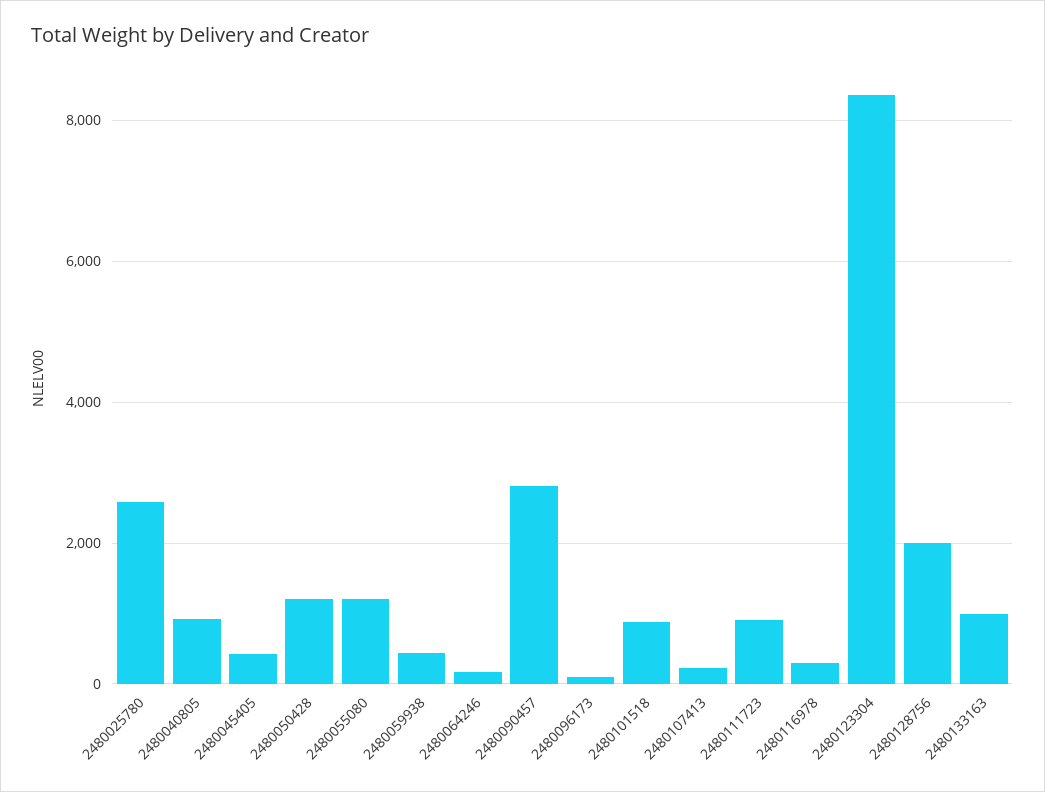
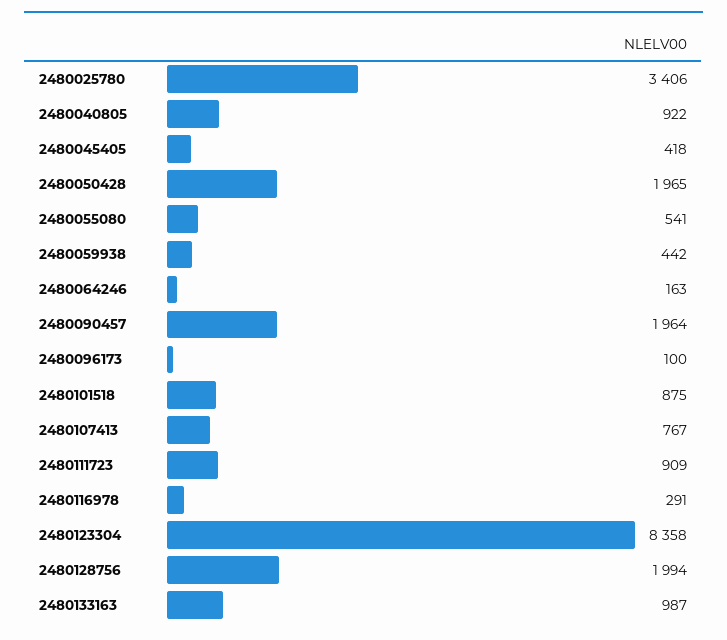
  {
-   "2480025780": 2600,
+   "2480025780": 3406,
    "2480040805": 922,
    "2480045405": 418,
-   "2480050428": 1200,
+   "2480050428": 1965,
-   "2480055080": 1200,
+   "2480055080": 541,
    "2480059938": 442,
    "2480064246": 163,
-   "2480090457": 2800,
+   "2480090457": 1964,
    "2480096173": 100,
    "2480101518": 875,
-   "2480107413": 200,
+   "2480107413": 767,
    "2480111723": 909,
    "2480116978": 291,
    "2480123304": 8358,
    "2480128756": 1994,
    "2480133163": 987
  }

